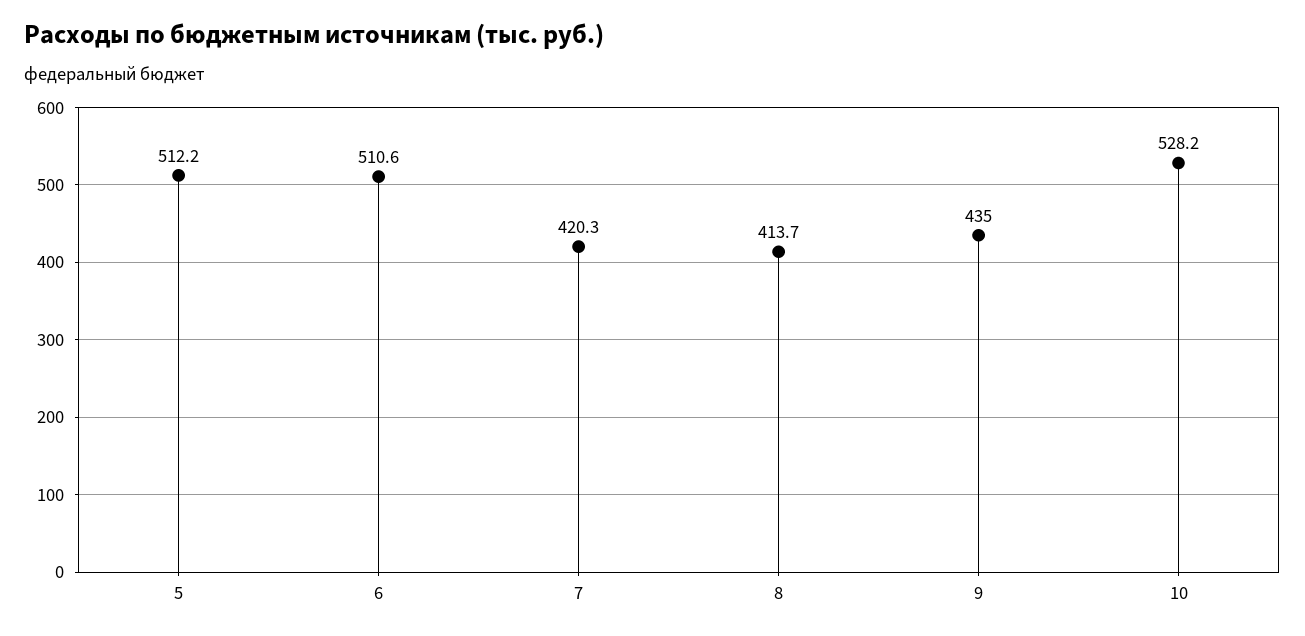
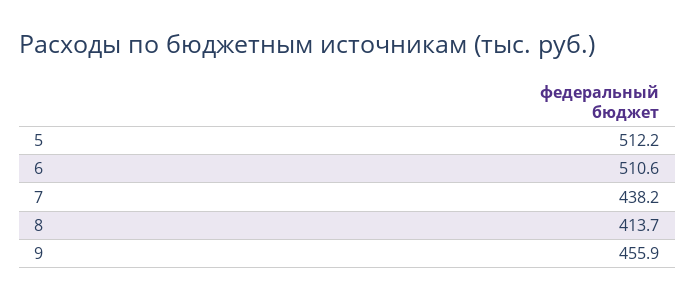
  {
    "5": 512.2,
    "6": 510.6,
-   "7": 420.3,
+   "7": 438.2,
    "8": 413.7,
-   "9": 435,
+   "9": 455.9
-   "10": 528.2
  }

